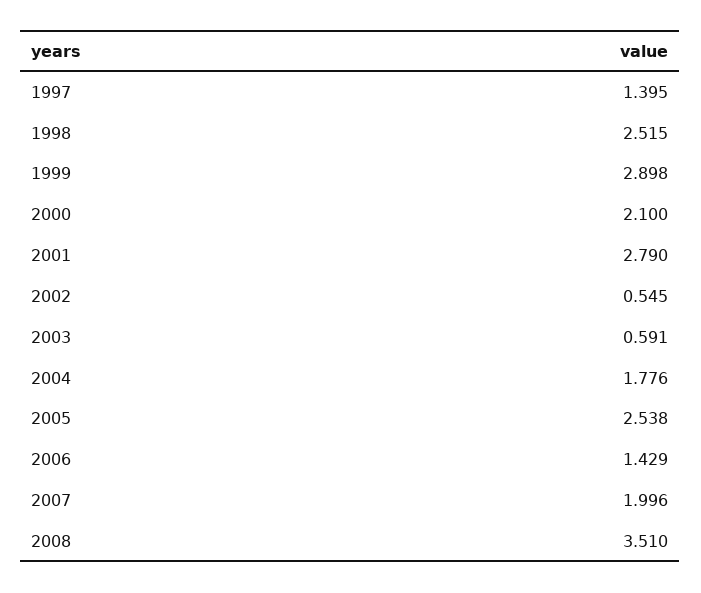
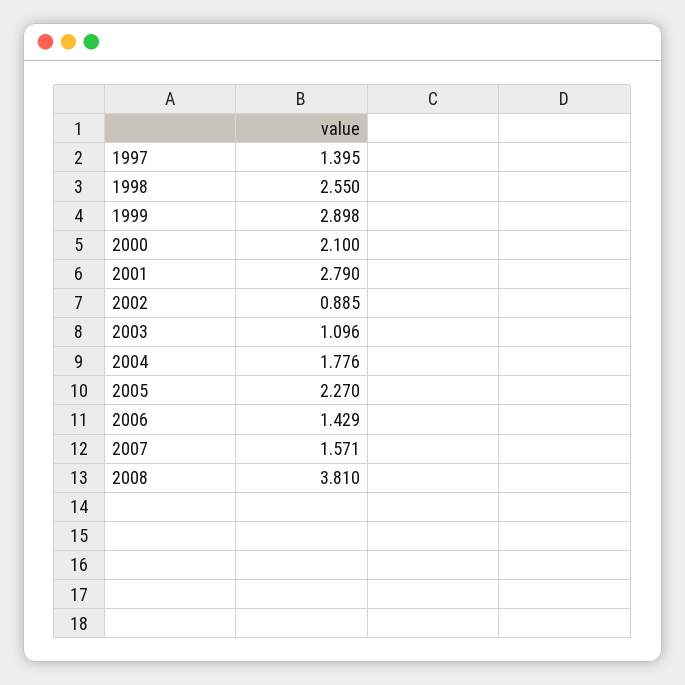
  {
    "1997": 1.395,
-   "1998": 2.515,
+   "1998": 2.55,
    "1999": 2.898,
    "2000": 2.1,
    "2001": 2.79,
-   "2002": 0.545,
+   "2002": 0.885,
-   "2003": 0.591,
+   "2003": 1.096,
    "2004": 1.776,
-   "2005": 2.538,
+   "2005": 2.27,
    "2006": 1.429,
-   "2007": 1.996,
+   "2007": 1.571,
-   "2008": 3.51
+   "2008": 3.81
  }

